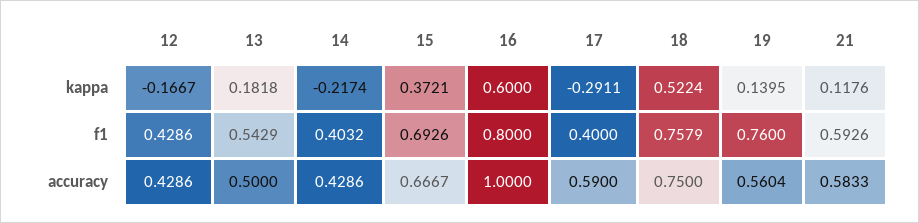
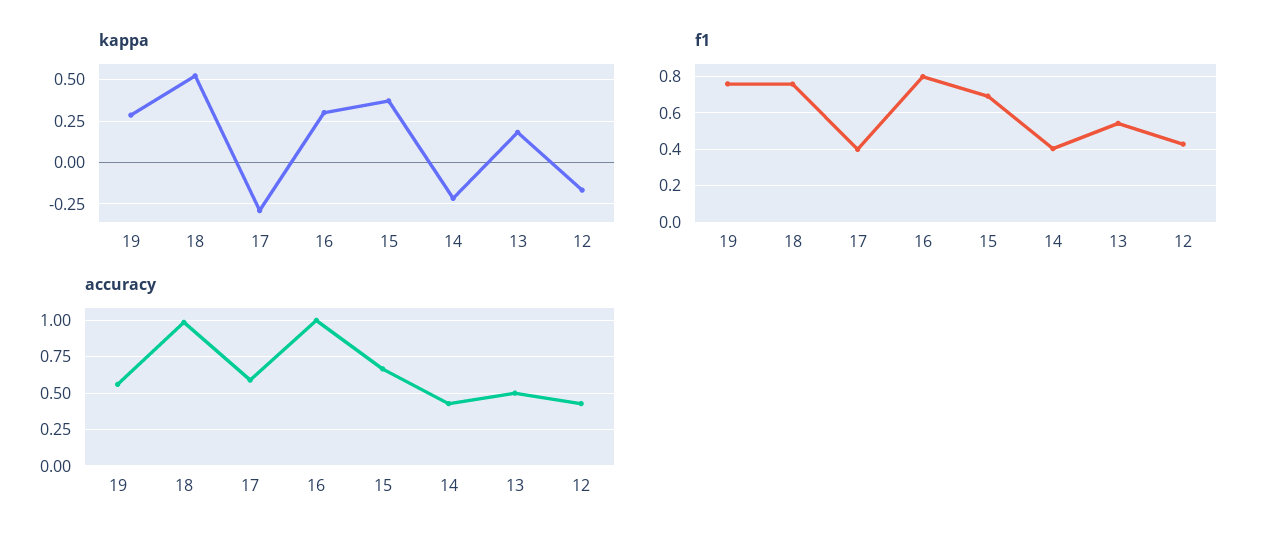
  {
    "kappa": {
      "12": -0.1667,
      "13": 0.1818,
      "14": -0.2174,
      "15": 0.3721,
-     "16": 0.6,
+     "16": 0.3,
      "17": -0.2911,
      "18": 0.5224,
-     "19": 0.1395,
+     "19": 0.3
-     "21": 0.1176
    },
    "f1": {
      "12": 0.4286,
      "13": 0.5429,
      "14": 0.4032,
      "15": 0.6926,
      "16": 0.8,
      "17": 0.4,
      "18": 0.7579,
-     "19": 0.76,
+     "19": 0.76
-     "21": 0.5926
    },
    "accuracy": {
      "12": 0.4286,
      "13": 0.5,
      "14": 0.4286,
      "15": 0.6667,
      "16": 1,
      "17": 0.59,
-     "18": 0.75,
+     "18": 1,
-     "19": 0.5604,
+     "19": 0.5604
-     "21": 0.5833
    }
  }

